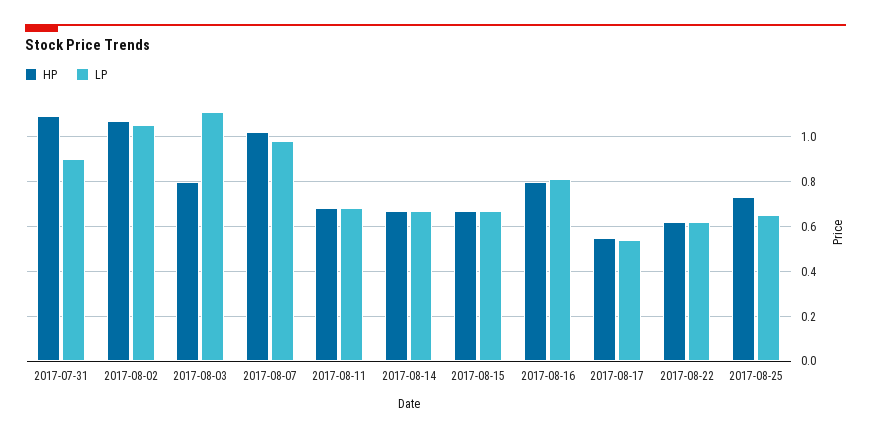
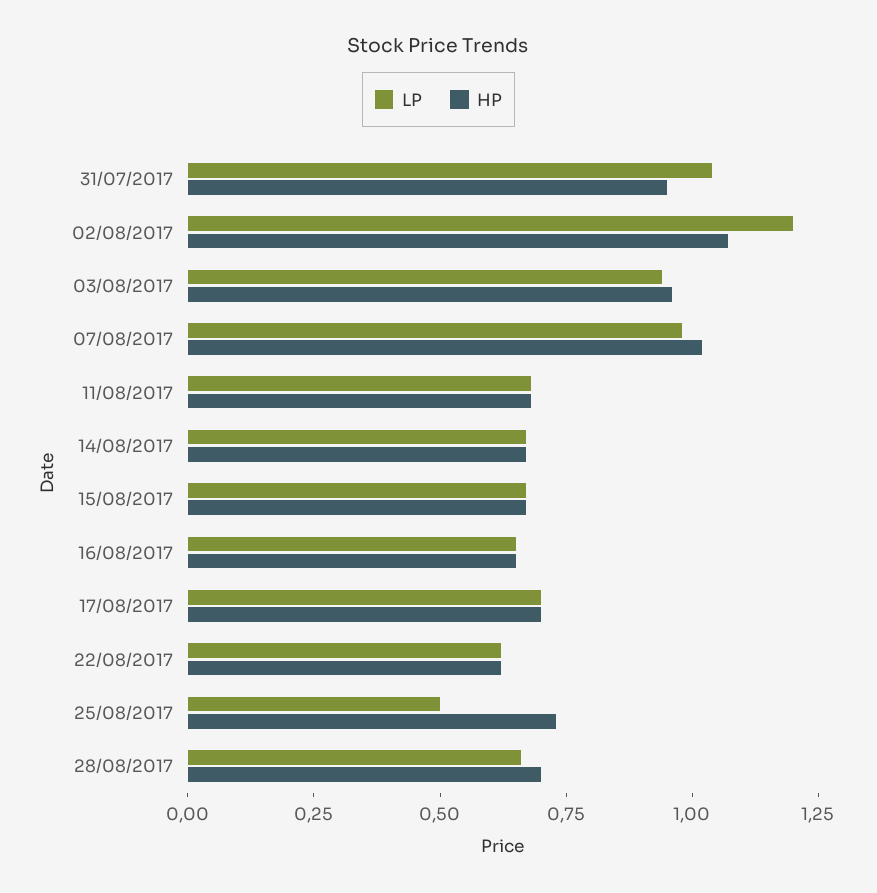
  {
    "HP": {
-     "2017-07-31": 1.1,
+     "2017-07-31": 0.95,
      "2017-08-02": 1.05,
-     "2017-08-03": 0.8,
+     "2017-08-03": 0.95,
      "2017-08-07": 1,
      "2017-08-11": 0.7,
      "2017-08-14": 0.65,
      "2017-08-15": 0.65,
-     "2017-08-16": 0.8,
+     "2017-08-16": 0.65,
-     "2017-08-17": 0.55,
+     "2017-08-17": 0.7,
      "2017-08-22": 0.6,
-     "2017-08-25": 0.75
+     "2017-08-25": 0.75,
+     "28/08/2017": 0.7
    },
    "LP": {
-     "2017-07-31": 0.9,
+     "2017-07-31": 1.05,
-     "2017-08-02": 1.05,
+     "2017-08-02": 1.2,
-     "2017-08-03": 1.1,
+     "2017-08-03": 0.95,
      "2017-08-07": 1,
      "2017-08-11": 0.7,
      "2017-08-14": 0.65,
      "2017-08-15": 0.65,
-     "2017-08-16": 0.8,
+     "2017-08-16": 0.65,
-     "2017-08-17": 0.55,
+     "2017-08-17": 0.7,
      "2017-08-22": 0.6,
-     "2017-08-25": 0.65
+     "2017-08-25": 0.5,
+     "28/08/2017": 0.65
    }
  }

